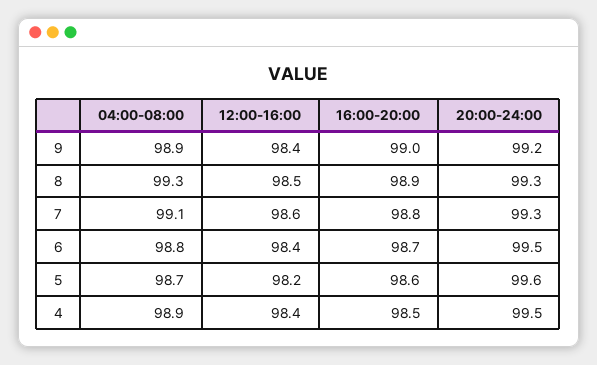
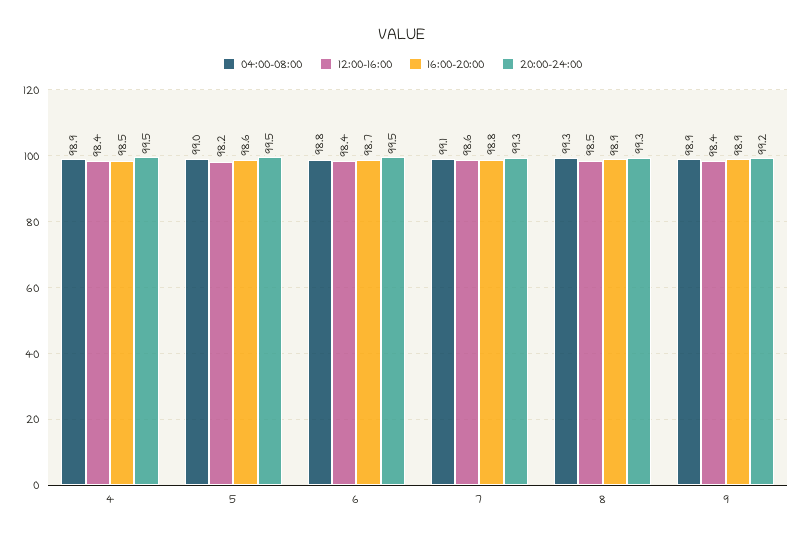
  {
    "04:00-08:00": {
      "9": 98.9,
      "8": 99.3,
      "7": 99.1,
      "6": 98.8,
-     "5": 98.7,
+     "5": 99,
      "4": 98.9
    },
    "12:00-16:00": {
      "9": 98.4,
      "8": 98.5,
      "7": 98.6,
      "6": 98.4,
      "5": 98.2,
      "4": 98.4
    },
    "16:00-20:00": {
-     "9": 99,
+     "9": 98.9,
      "8": 98.9,
      "7": 98.8,
      "6": 98.7,
      "5": 98.6,
      "4": 98.5
    },
    "20:00-24:00": {
      "9": 99.2,
      "8": 99.3,
      "7": 99.3,
      "6": 99.5,
-     "5": 99.6,
+     "5": 99.5,
      "4": 99.5
    }
  }

